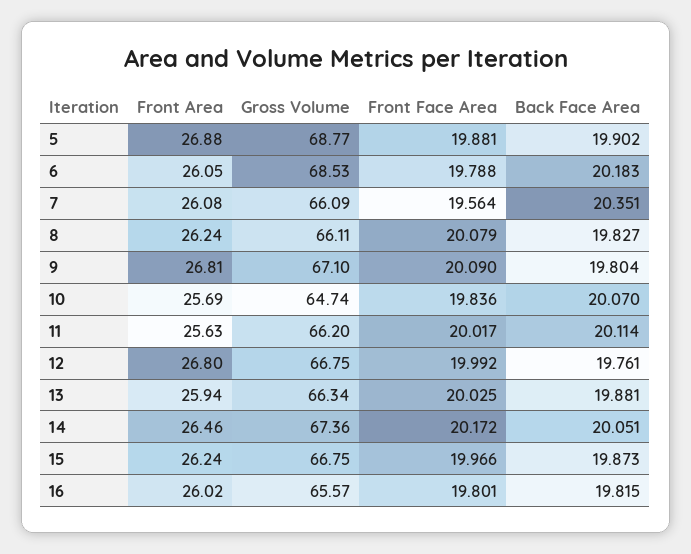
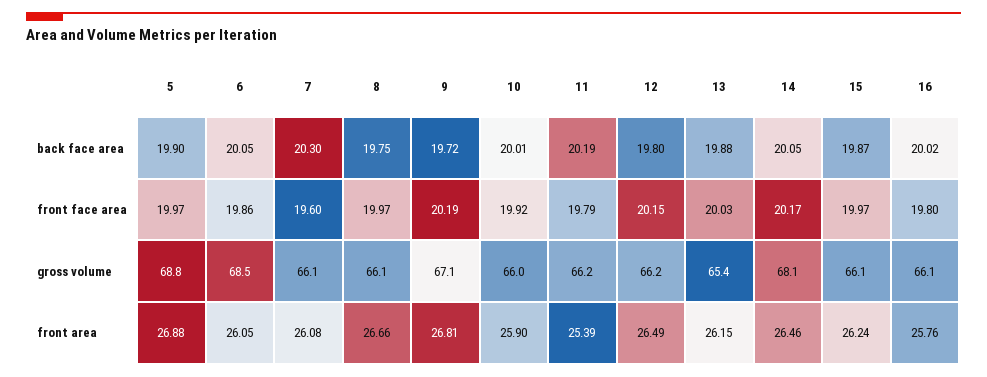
  {
    "Front Area": {
      "5": 26.88,
      "6": 26.05,
      "7": 26.08,
-     "8": 26.24,
+     "8": 26.66,
      "9": 26.81,
-     "10": 25.69,
+     "10": 25.9,
-     "11": 25.63,
+     "11": 25.39,
-     "12": 26.8,
+     "12": 26.49,
-     "13": 25.94,
+     "13": 26.15,
      "14": 26.46,
      "15": 26.24,
-     "16": 26.02
+     "16": 25.76
    },
    "Gross Volume": {
      "5": 68.77,
      "6": 68.53,
      "7": 66.09,
      "8": 66.11,
      "9": 67.1,
-     "10": 64.74,
+     "10": 66,
      "11": 66.2,
-     "12": 66.75,
+     "12": 66.2,
-     "13": 66.34,
+     "13": 65.4,
-     "14": 67.36,
+     "14": 68.1,
-     "15": 66.75,
+     "15": 66.1,
-     "16": 65.57
+     "16": 66.1
    },
    "Front Face Area": {
-     "5": 19.881,
+     "5": 19.97,
-     "6": 19.788,
+     "6": 19.86,
-     "7": 19.564,
+     "7": 19.6,
-     "8": 20.079,
+     "8": 19.97,
-     "9": 20.09,
+     "9": 20.19,
-     "10": 19.836,
+     "10": 19.92,
-     "11": 20.017,
+     "11": 19.79,
-     "12": 19.992,
+     "12": 20.15,
      "13": 20.025,
      "14": 20.172,
      "15": 19.966,
      "16": 19.801
    },
    "Back Face Area": {
      "5": 19.902,
-     "6": 20.183,
+     "6": 20.05,
-     "7": 20.351,
+     "7": 20.3,
-     "8": 19.827,
+     "8": 19.75,
-     "9": 19.804,
+     "9": 19.72,
-     "10": 20.07,
+     "10": 20.01,
-     "11": 20.114,
+     "11": 20.19,
-     "12": 19.761,
+     "12": 19.8,
      "13": 19.881,
      "14": 20.051,
      "15": 19.873,
-     "16": 19.815
+     "16": 20.02
    }
  }

